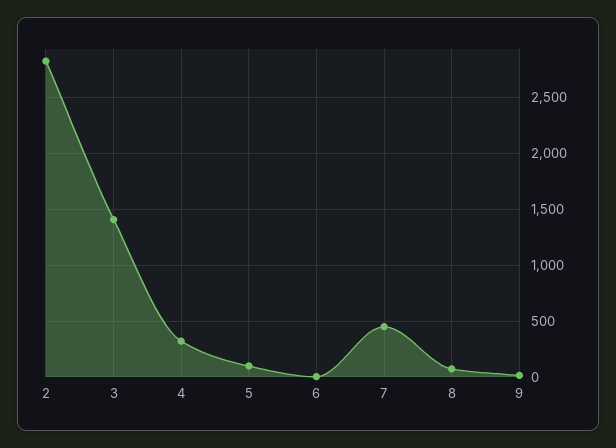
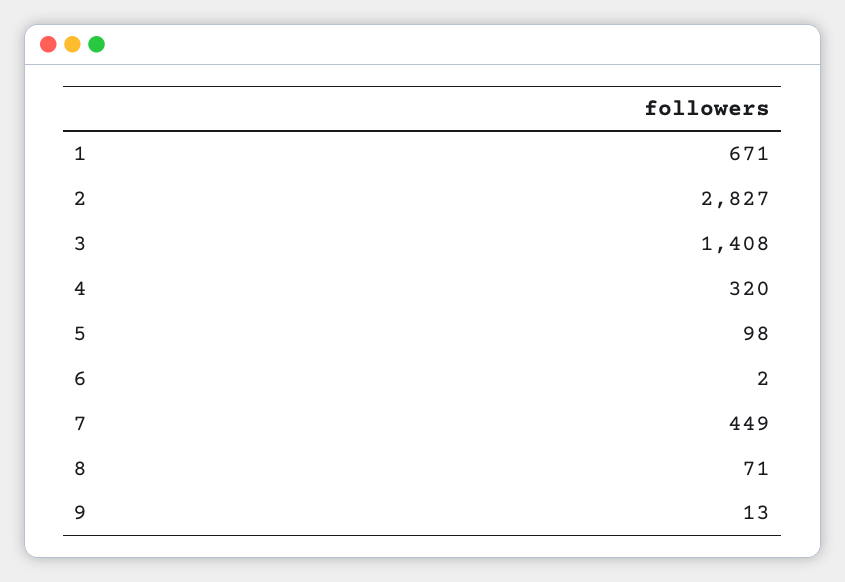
  {
    "2": 2827,
    "3": 1408,
    "4": 320,
    "5": 98,
    "6": 2,
    "7": 449,
    "8": 71,
-   "9": 13
+   "9": 13,
+   "1": 671
  }

